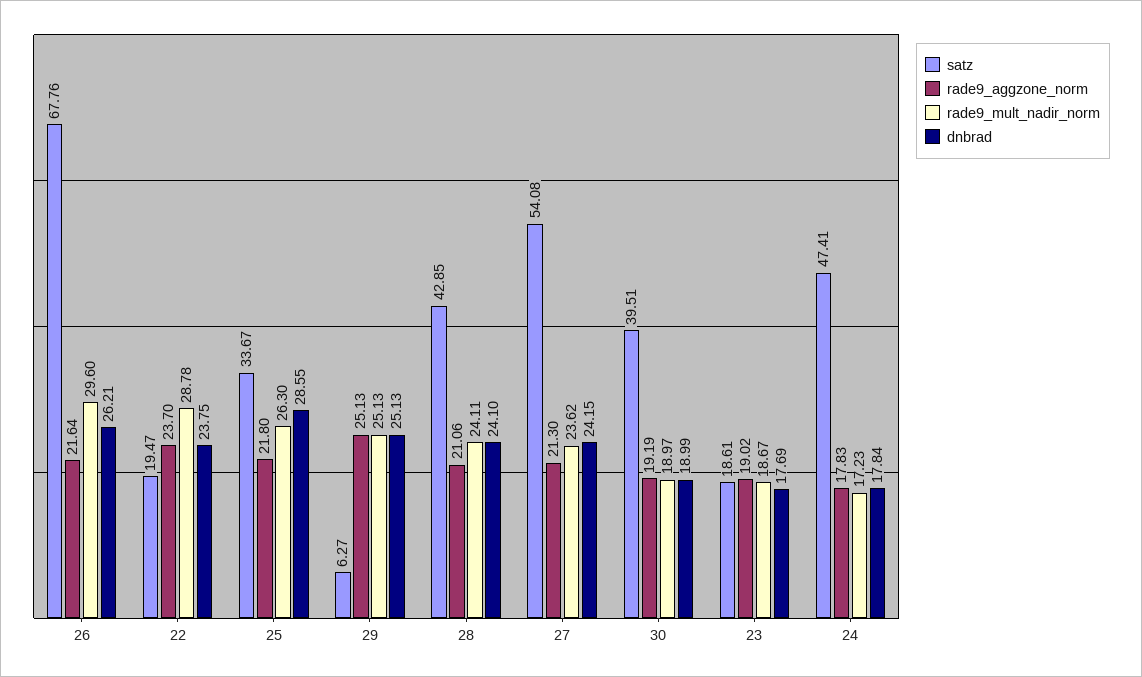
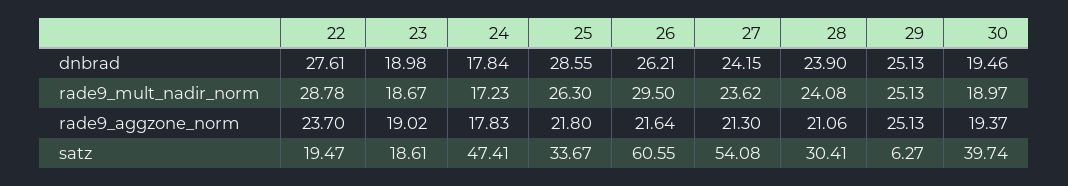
  {
    "satz": {
-     "26": 67.76,
+     "26": 60.55,
      "22": 19.47,
      "25": 33.67,
      "29": 6.27,
-     "28": 42.85,
+     "28": 30.41,
      "27": 54.08,
-     "30": 39.51,
+     "30": 39.74,
      "23": 18.61,
      "24": 47.41
    },
    "rade9_aggzone_norm": {
      "26": 21.64,
      "22": 23.7,
      "25": 21.8,
      "29": 25.13,
      "28": 21.06,
      "27": 21.3,
-     "30": 19.19,
+     "30": 19.37,
      "23": 19.02,
      "24": 17.83
    },
    "rade9_mult_nadir_norm": {
-     "26": 29.6,
+     "26": 29.5,
      "22": 28.78,
      "25": 26.3,
      "29": 25.13,
-     "28": 24.11,
+     "28": 24.08,
      "27": 23.62,
      "30": 18.97,
      "23": 18.67,
      "24": 17.23
    },
    "dnbrad": {
      "26": 26.21,
-     "22": 23.75,
+     "22": 27.61,
      "25": 28.55,
      "29": 25.13,
-     "28": 24.1,
+     "28": 23.9,
      "27": 24.15,
-     "30": 18.99,
+     "30": 19.46,
-     "23": 17.69,
+     "23": 18.98,
      "24": 17.84
    }
  }

